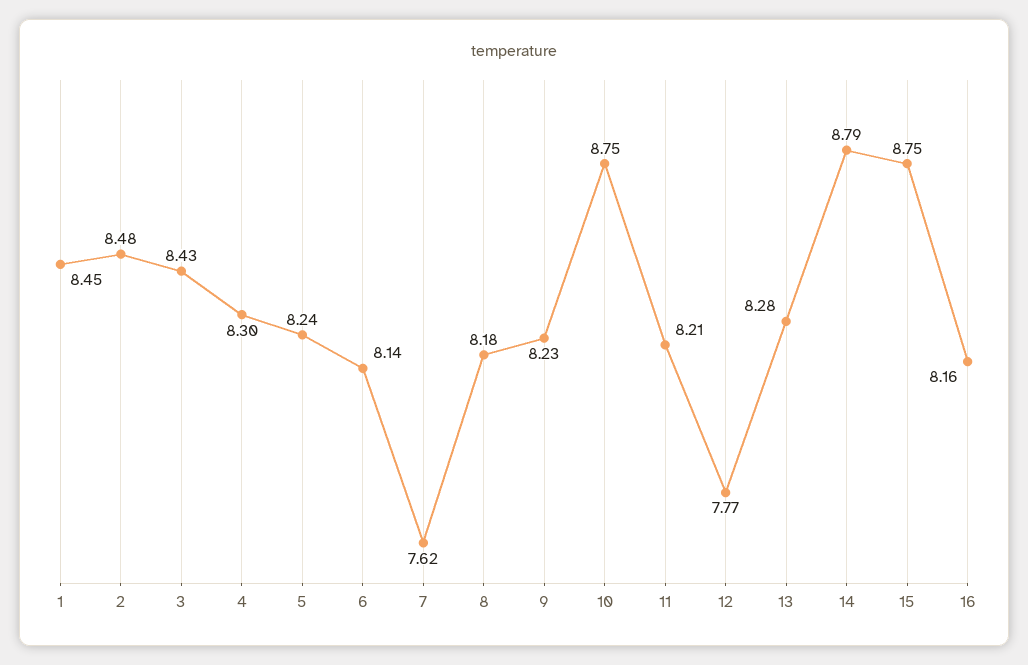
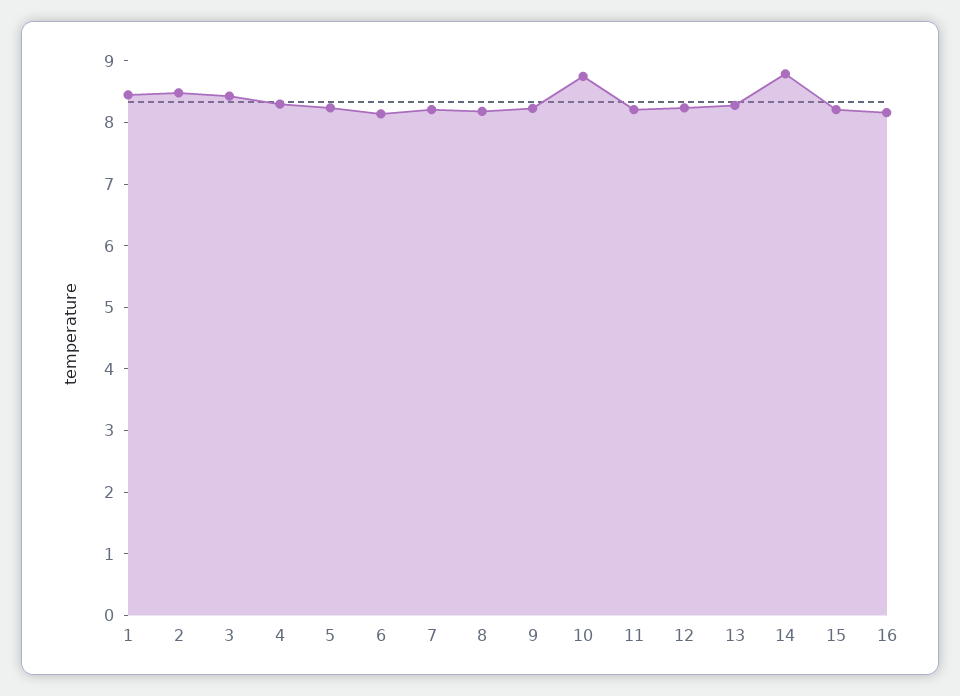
  {
    "1": 8.45,
    "2": 8.48,
    "3": 8.43,
    "4": 8.3,
    "5": 8.24,
    "6": 8.14,
-   "7": 7.62,
+   "7": 8.2,
    "8": 8.18,
    "9": 8.23,
    "10": 8.75,
    "11": 8.21,
-   "12": 7.77,
+   "12": 8.2,
    "13": 8.28,
    "14": 8.79,
-   "15": 8.75,
+   "15": 8.2,
    "16": 8.16
  }

